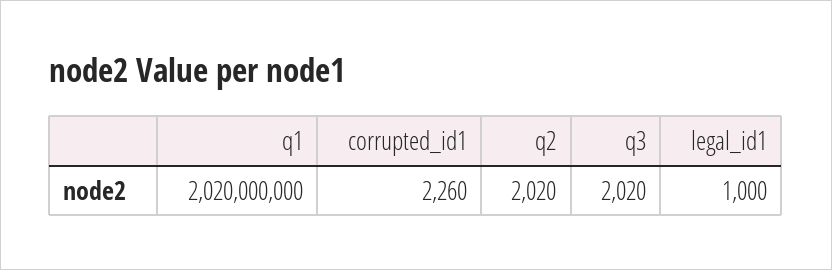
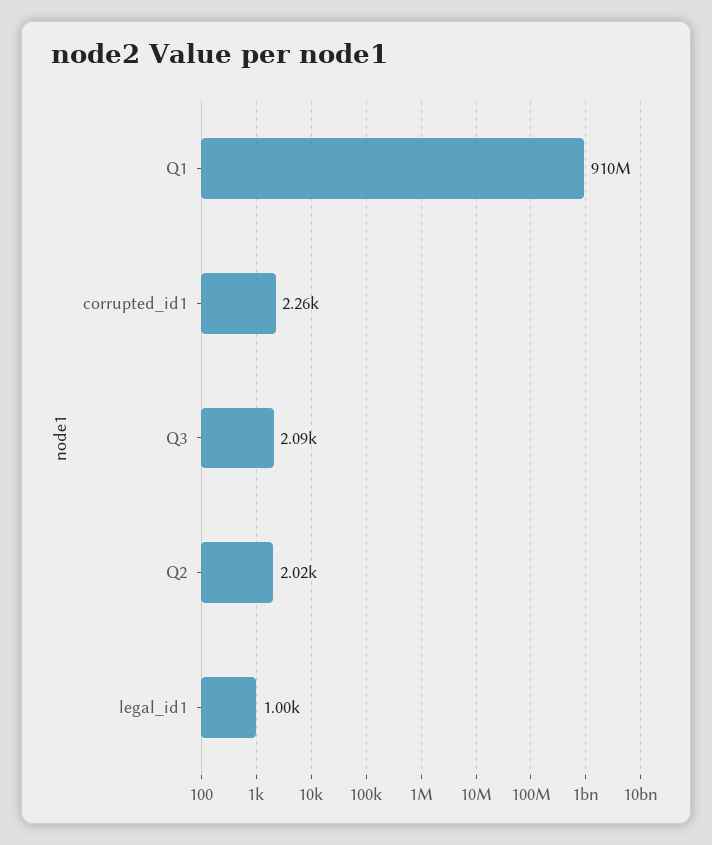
  {
-   "q1": 2020000000,
+   "q1": 910000000,
    "corrupted_id1": 2260,
    "q2": 2020,
-   "q3": 2020,
+   "q3": 2090,
    "legal_id1": 1000
  }

